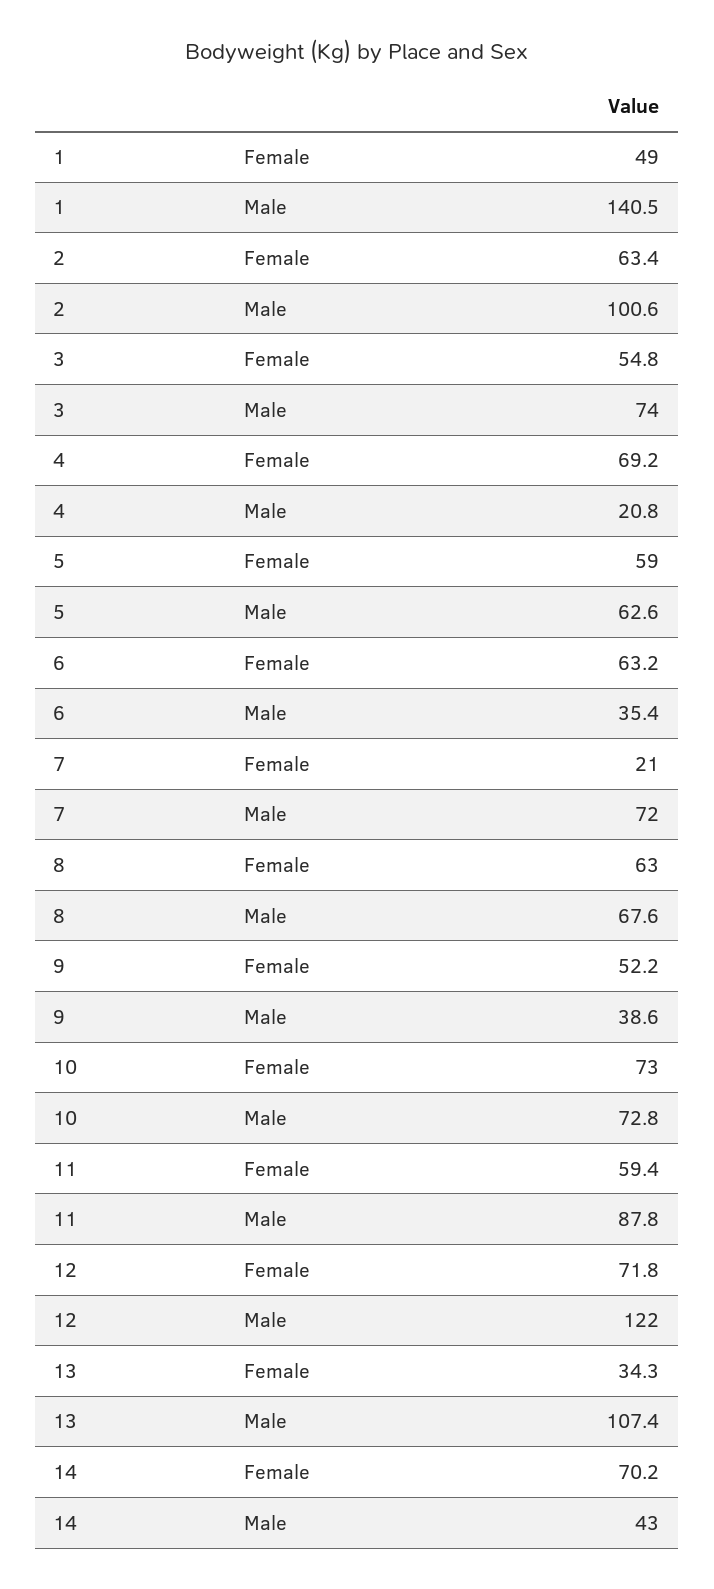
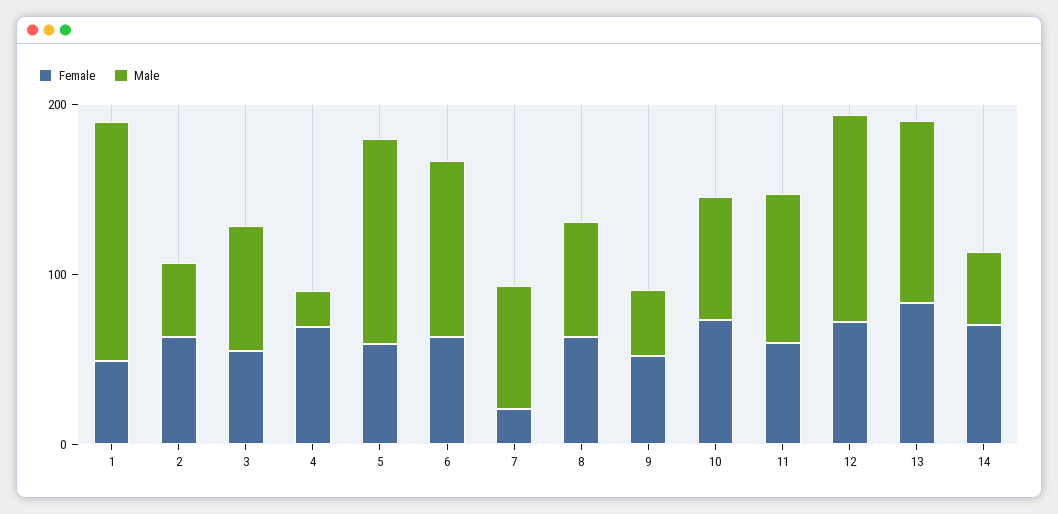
  {
    "Female": {
      "1": 49,
      "2": 63.4,
      "3": 54.8,
      "4": 69.2,
      "5": 59,
      "6": 63.2,
      "7": 21,
      "8": 63,
      "9": 52.2,
      "10": 73,
      "11": 59.4,
      "12": 71.8,
-     "13": 34.3,
+     "13": 80,
      "14": 70.2
    },
    "Male": {
      "1": 140.5,
-     "2": 100.6,
+     "2": 40,
      "3": 74,
      "4": 20.8,
-     "5": 62.6,
+     "5": 120,
-     "6": 35.4,
+     "6": 100,
      "7": 72,
      "8": 67.6,
      "9": 38.6,
      "10": 72.8,
      "11": 87.8,
      "12": 122,
      "13": 107.4,
      "14": 43
    }
  }

